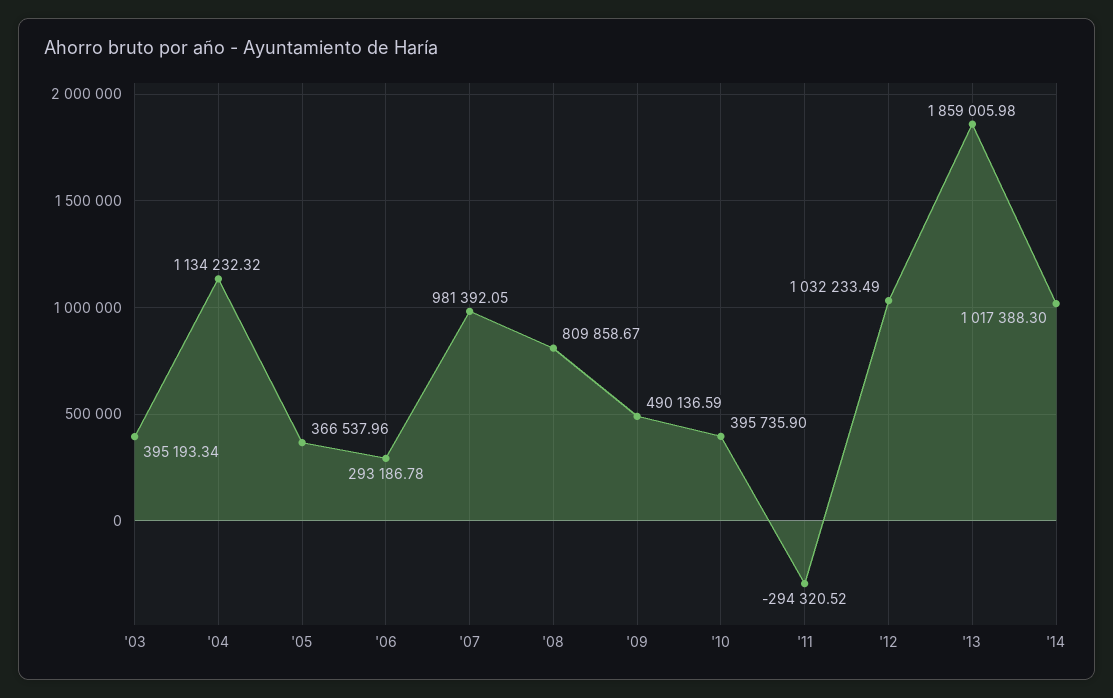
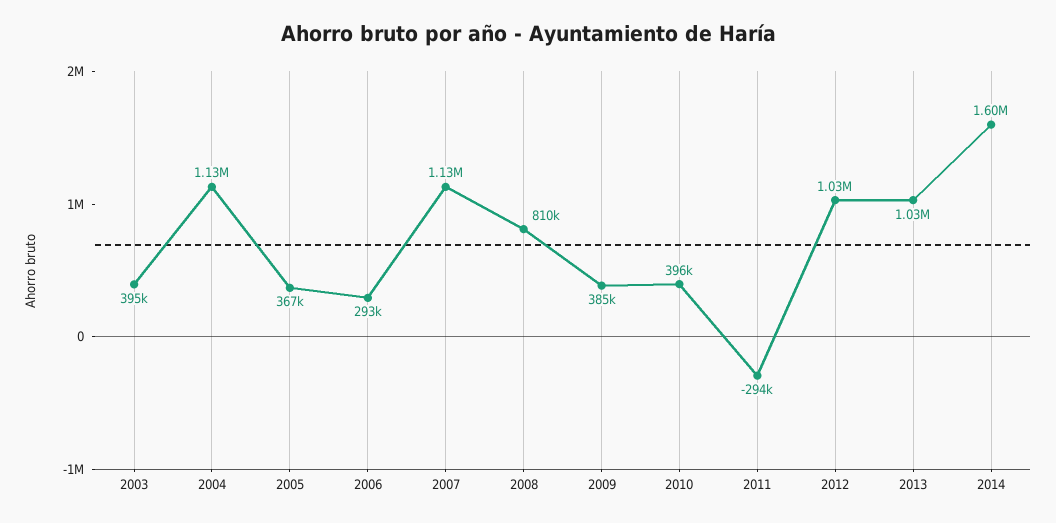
  {
    "'03": 395193.34,
    "'04": 1134232.32,
    "'05": 366537.96,
    "'06": 293186.78,
-   "'07": 981392.05,
+   "'07": 1130000,
    "'08": 809858.67,
-   "'09": 490136.59,
+   "'09": 385000,
    "'10": 395735.9,
    "'11": -294320.52,
    "'12": 1032233.49,
-   "'13": 1859005.98,
+   "'13": 1030000,
-   "'14": 1017388.3
+   "'14": 1600000
  }

